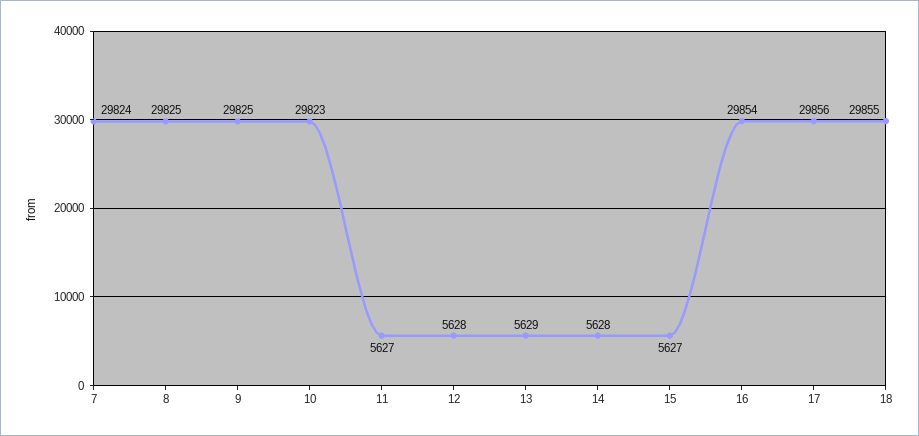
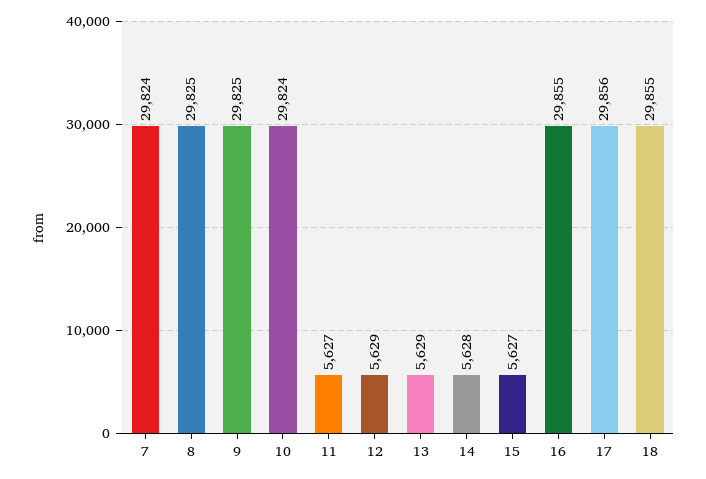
  {
    "7": 29824,
    "8": 29825,
    "9": 29825,
-   "10": 29823,
+   "10": 29824,
    "11": 5627,
-   "12": 5628,
+   "12": 5629,
    "13": 5629,
    "14": 5628,
    "15": 5627,
-   "16": 29854,
+   "16": 29855,
    "17": 29856,
    "18": 29855
  }

